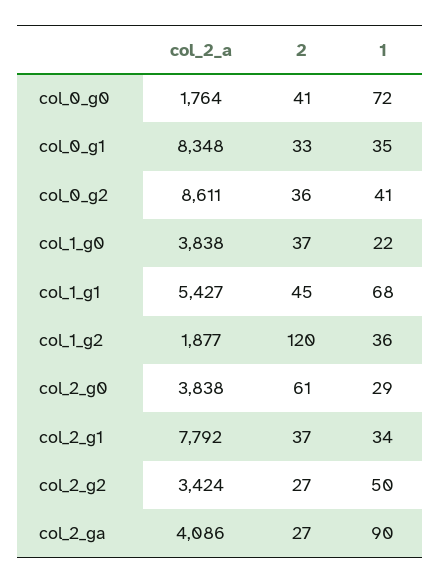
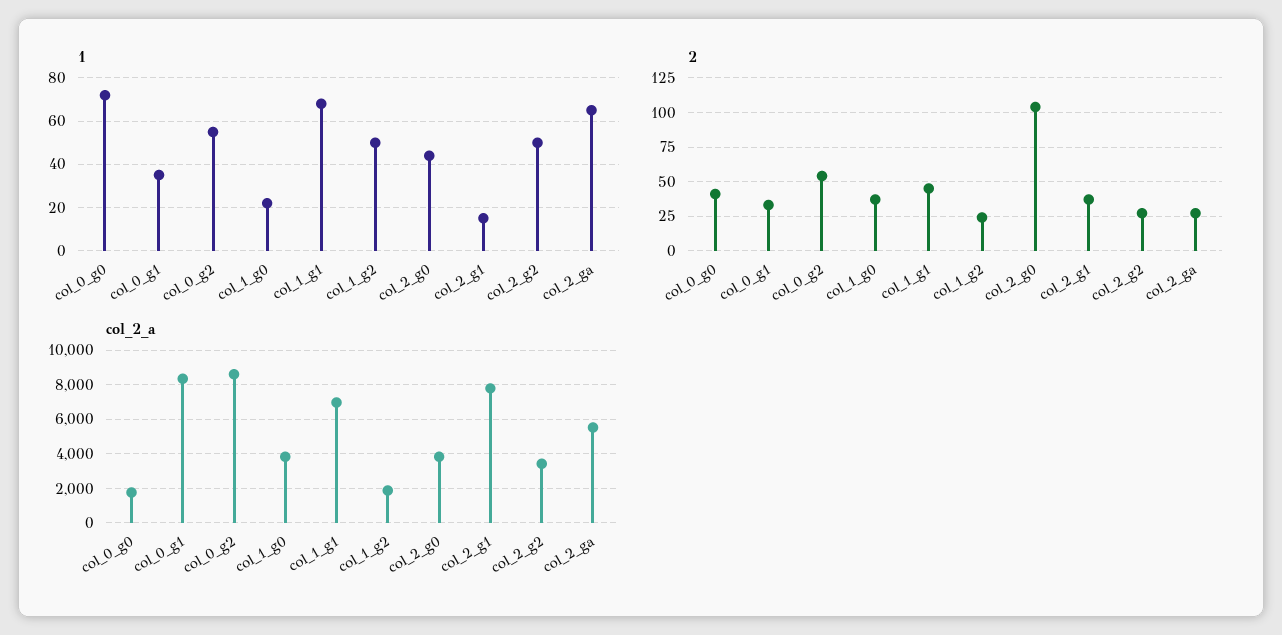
  {
    "col_2_a": {
      "col_0_g0": 1764,
      "col_0_g1": 8348,
      "col_0_g2": 8611,
      "col_1_g0": 3838,
-     "col_1_g1": 5427,
+     "col_1_g1": 7000,
      "col_1_g2": 1877,
      "col_2_g0": 3838,
      "col_2_g1": 7792,
      "col_2_g2": 3424,
-     "col_2_ga": 4086
+     "col_2_ga": 5500
    },
    "2": {
      "col_0_g0": 41,
      "col_0_g1": 33,
-     "col_0_g2": 36,
+     "col_0_g2": 55,
      "col_1_g0": 37,
      "col_1_g1": 45,
-     "col_1_g2": 120,
+     "col_1_g2": 25,
-     "col_2_g0": 61,
+     "col_2_g0": 105,
      "col_2_g1": 37,
      "col_2_g2": 27,
      "col_2_ga": 27
    },
    "1": {
      "col_0_g0": 72,
      "col_0_g1": 35,
-     "col_0_g2": 41,
+     "col_0_g2": 55,
      "col_1_g0": 22,
      "col_1_g1": 68,
-     "col_1_g2": 36,
+     "col_1_g2": 50,
-     "col_2_g0": 29,
+     "col_2_g0": 45,
-     "col_2_g1": 34,
+     "col_2_g1": 15,
      "col_2_g2": 50,
-     "col_2_ga": 90
+     "col_2_ga": 65
    }
  }

